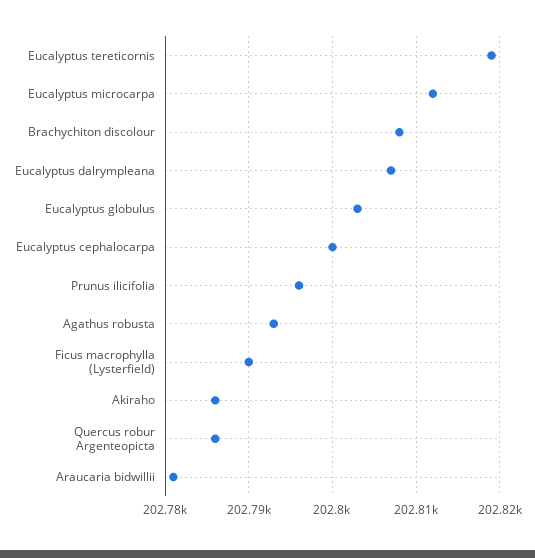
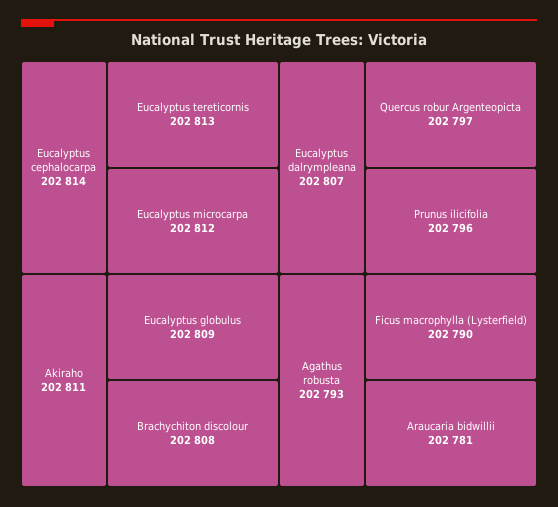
  {
-   "Eucalyptus tereticornis": 202819,
+   "Eucalyptus tereticornis": 202813,
    "Eucalyptus microcarpa": 202812,
    "Brachychiton discolour": 202808,
    "Eucalyptus dalrympleana": 202807,
-   "Eucalyptus globulus": 202803,
+   "Eucalyptus globulus": 202809,
-   "Eucalyptus cephalocarpa": 202800,
+   "Eucalyptus cephalocarpa": 202814,
    "Prunus ilicifolia": 202796,
    "Agathus robusta": 202793,
    "Ficus macrophylla (Lysterfield)": 202790,
-   "Akiraho": 202786,
+   "Akiraho": 202811,
-   "Quercus robur Argenteopicta": 202786,
+   "Quercus robur Argenteopicta": 202797,
    "Araucaria bidwillii": 202781
  }

